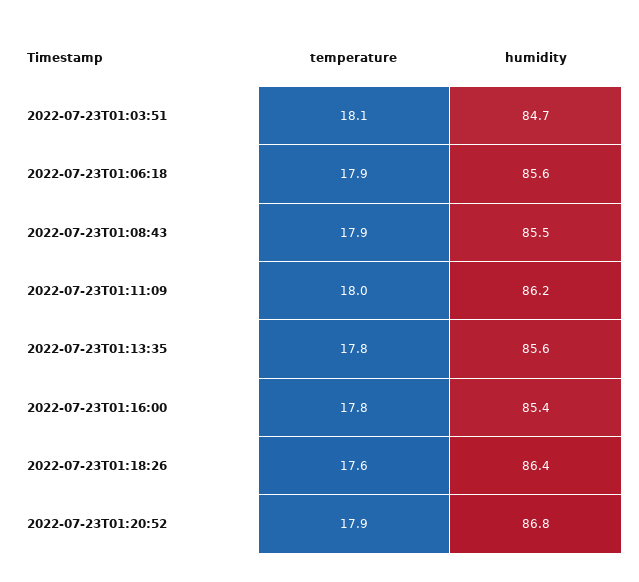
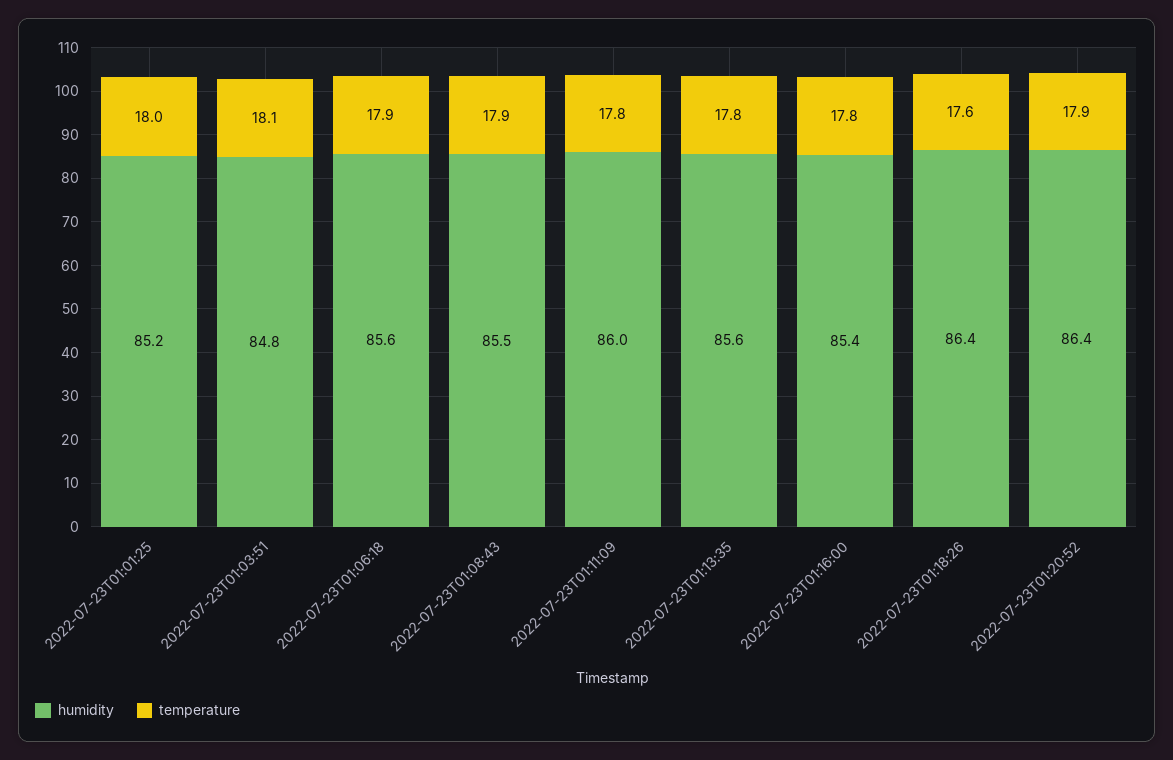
  {
    "temperature": {
      "2022-07-23T01:03:51": 18.1,
      "2022-07-23T01:06:18": 17.9,
      "2022-07-23T01:08:43": 17.9,
-     "2022-07-23T01:11:09": 18,
+     "2022-07-23T01:11:09": 17.8,
      "2022-07-23T01:13:35": 17.8,
      "2022-07-23T01:16:00": 17.8,
      "2022-07-23T01:18:26": 17.6,
-     "2022-07-23T01:20:52": 17.9
+     "2022-07-23T01:20:52": 17.9,
+     "2022-07-23T01:01:25": 18
    },
    "humidity": {
-     "2022-07-23T01:03:51": 84.7,
+     "2022-07-23T01:03:51": 84.8,
      "2022-07-23T01:06:18": 85.6,
      "2022-07-23T01:08:43": 85.5,
-     "2022-07-23T01:11:09": 86.2,
+     "2022-07-23T01:11:09": 86,
      "2022-07-23T01:13:35": 85.6,
      "2022-07-23T01:16:00": 85.4,
      "2022-07-23T01:18:26": 86.4,
-     "2022-07-23T01:20:52": 86.8
+     "2022-07-23T01:20:52": 86.4,
+     "2022-07-23T01:01:25": 85.2
    }
  }

